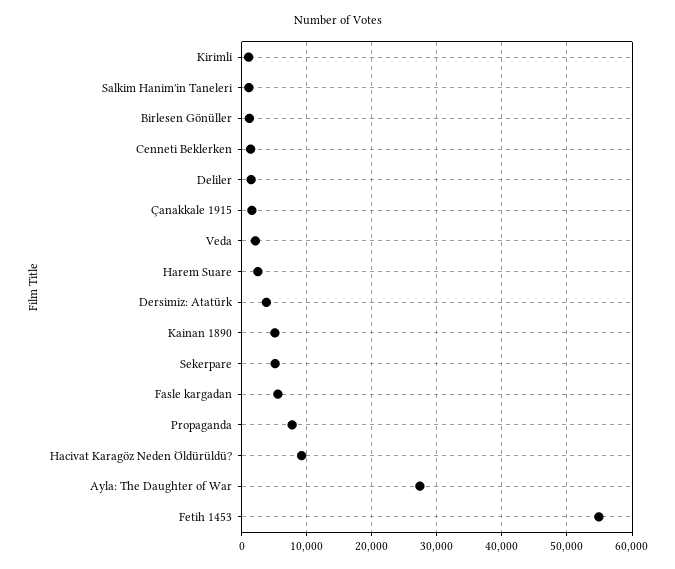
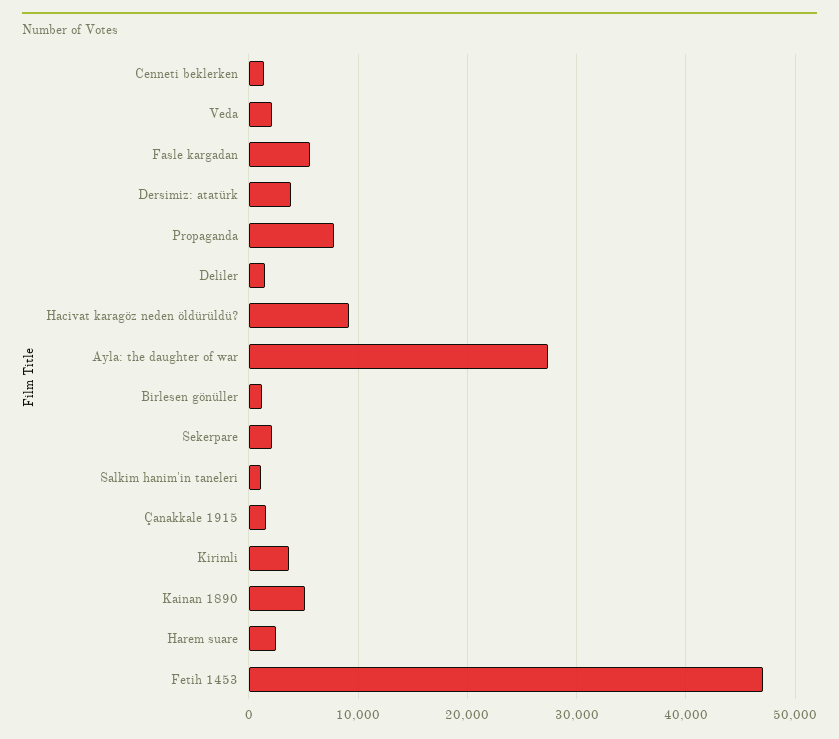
  {
-   "Kirimli": 1000,
+   "Kirimli": 4000,
    "Salkim Hanim'in Taneleri": 1000,
    "Birlesen Gönüller": 1000,
    "Cenneti Beklerken": 1000,
    "Deliler": 1000,
    "Çanakkale 1915": 2000,
    "Veda": 2000,
    "Harem Suare": 2000,
    "Dersimiz: Atatürk": 4000,
    "Kainan 1890": 5000,
-   "Sekerpare": 5000,
+   "Sekerpare": 2000,
    "Fasle kargadan": 6000,
    "Propaganda": 8000,
    "Hacivat Karagöz Neden Öldürüldü?": 9000,
    "Ayla: The Daughter of War": 27000,
-   "Fetih 1453": 55000
+   "Fetih 1453": 47000
  }

